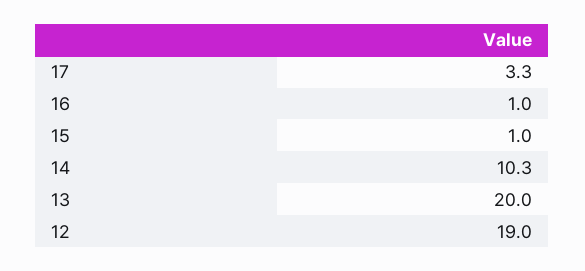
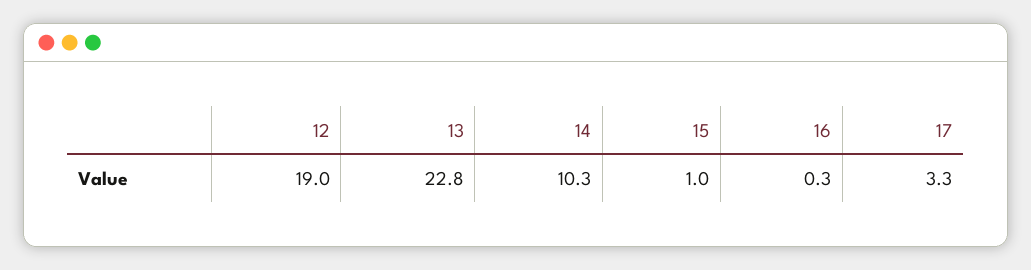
  {
    "17": 3.3,
-   "16": 1,
+   "16": 0.3,
    "15": 1,
    "14": 10.3,
-   "13": 20,
+   "13": 22.8,
    "12": 19
  }

